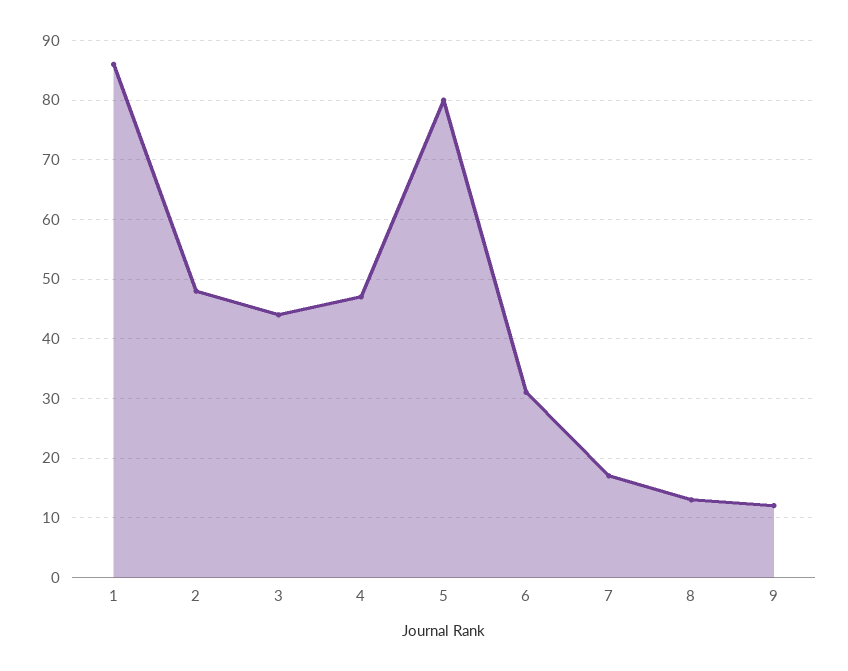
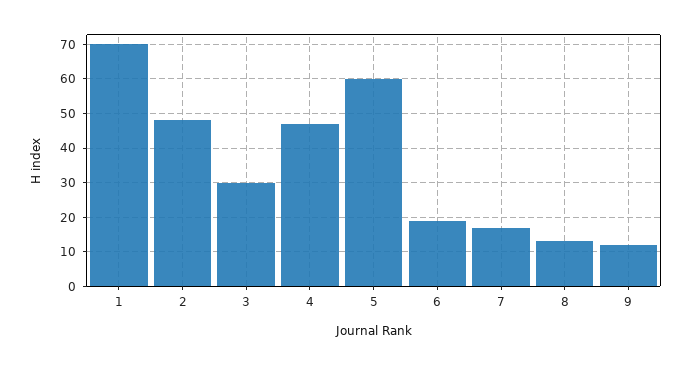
  {
-   "1": 85,
+   "1": 70,
    "2": 50,
-   "3": 45,
+   "3": 30,
    "4": 45,
-   "5": 80,
+   "5": 60,
-   "6": 30,
+   "6": 20,
    "7": 15,
    "8": 15,
    "9": 10
  }

